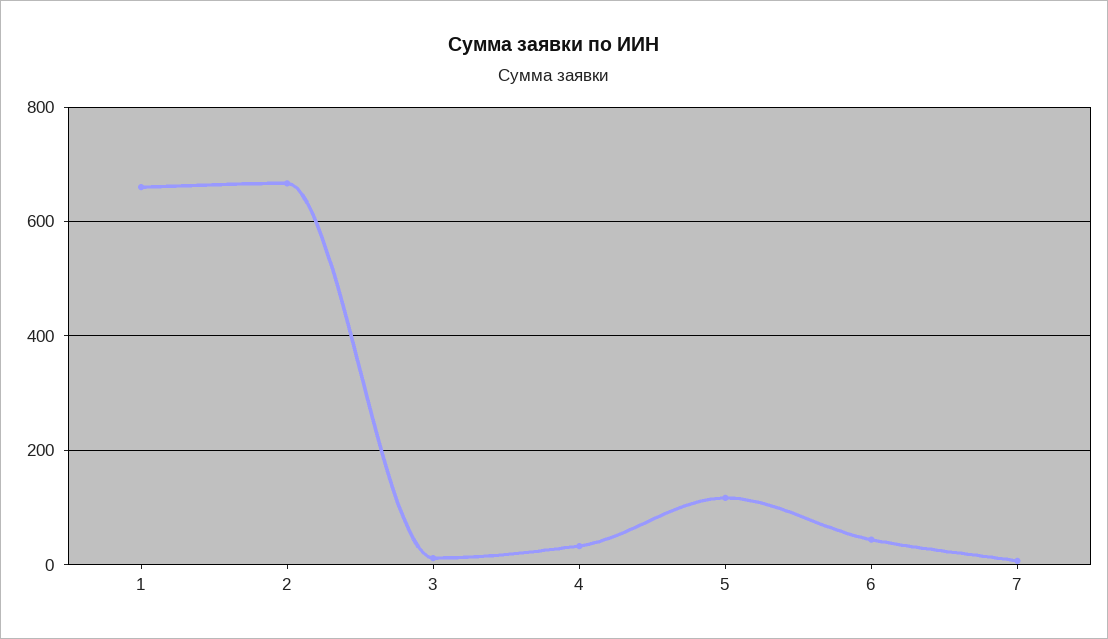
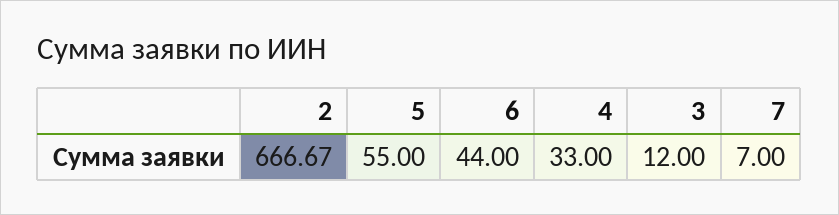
  {
-   "1": 660,
    "2": 666.67,
    "3": 12,
    "4": 33,
-   "5": 120,
+   "5": 55,
    "6": 44,
    "7": 7
  }

